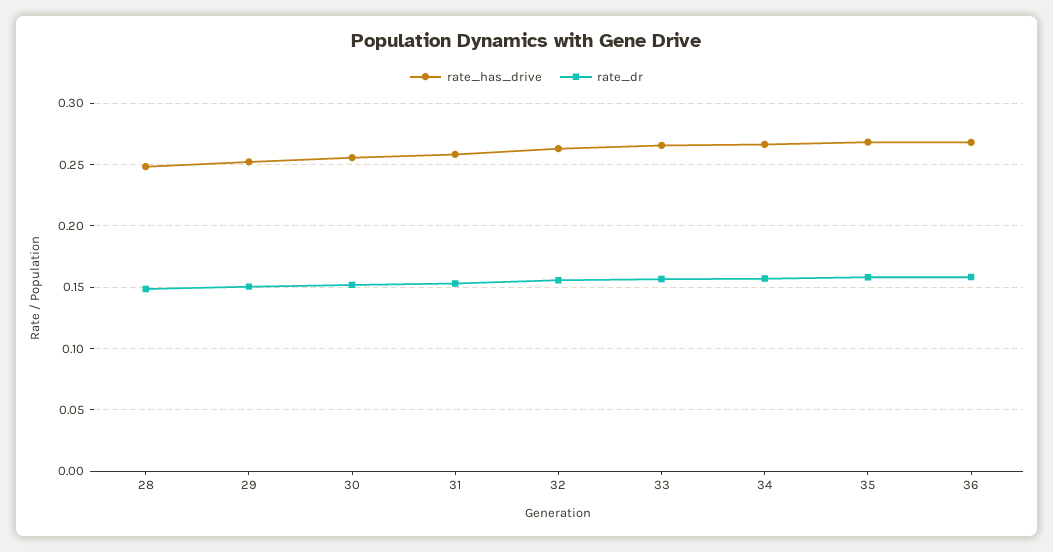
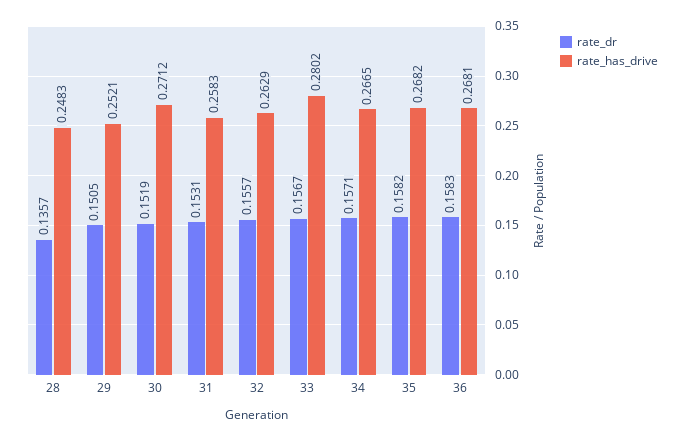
  {
    "rate_has_drive": {
      "28": 0.2483,
      "29": 0.2521,
-     "30": 0.255,
+     "30": 0.2712,
      "31": 0.2583,
      "32": 0.2629,
-     "33": 0.265,
+     "33": 0.2802,
      "34": 0.2665,
      "35": 0.2682,
      "36": 0.2681
    },
    "rate_dr": {
-     "28": 0.15,
+     "28": 0.1357,
      "29": 0.1505,
      "30": 0.1519,
      "31": 0.1531,
      "32": 0.1557,
      "33": 0.1567,
      "34": 0.1571,
      "35": 0.1582,
      "36": 0.1583
    }
  }

